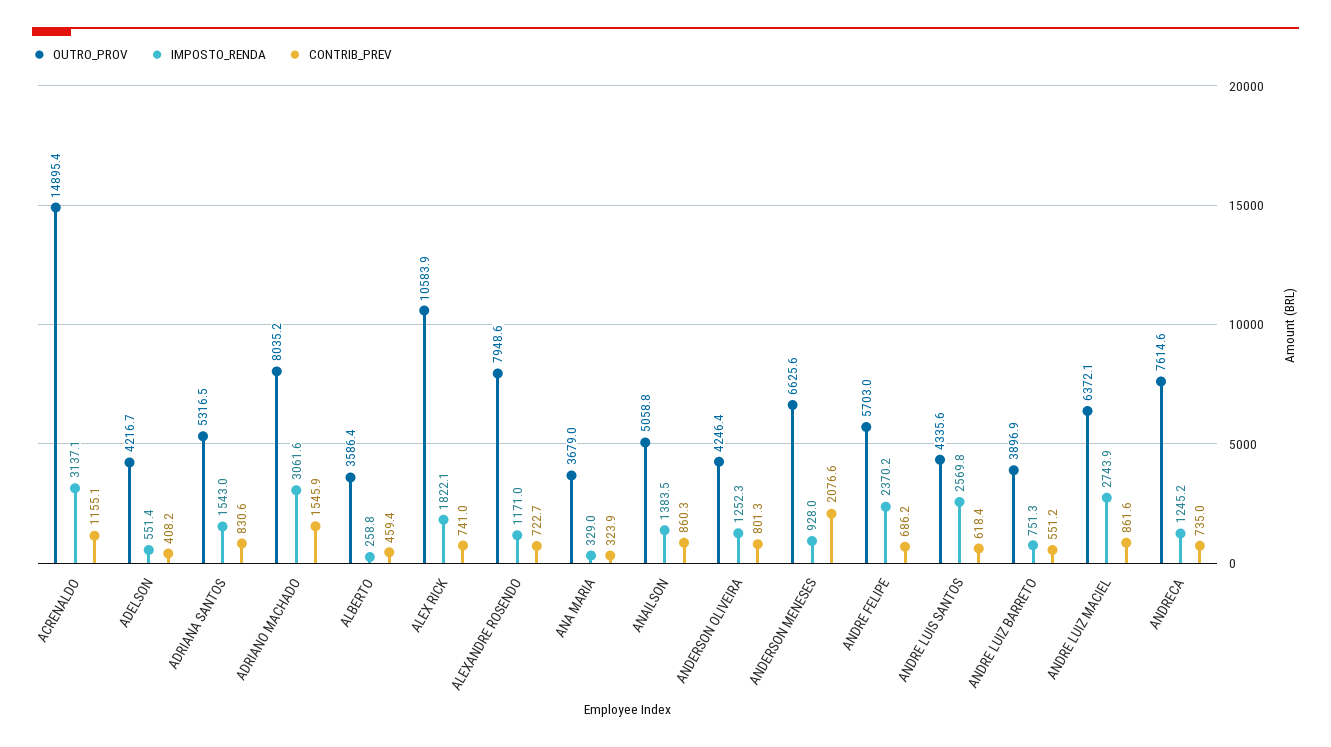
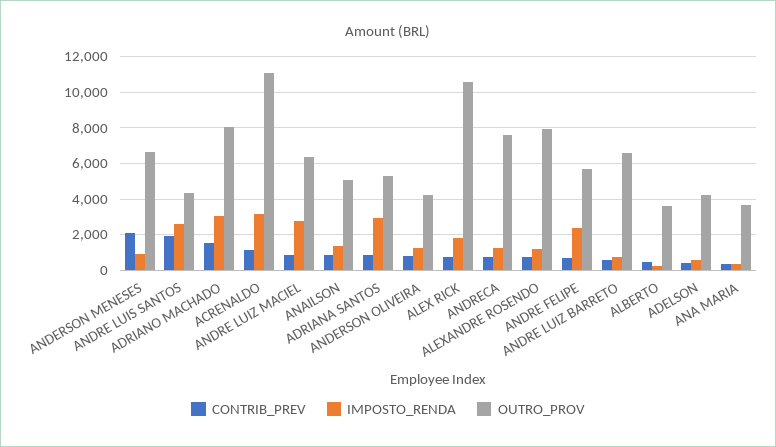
  {
    "OUTRO_PROV": {
-     "ACRENALDO": 14895.4,
+     "ACRENALDO": 11000,
      "ADELSON": 4216.7,
      "ADRIANA SANTOS": 5316.5,
      "ADRIANO MACHADO": 8035.2,
      "ALBERTO": 3586.4,
      "ALEX RICK": 10583.9,
      "ALEXANDRE ROSENDO": 7948.6,
      "ANA MARIA": 3679,
      "ANAILSON": 5058.8,
      "ANDERSON OLIVEIRA": 4246.4,
      "ANDERSON MENESES": 6625.6,
      "ANDRE FELIPE": 5703,
      "ANDRE LUIS SANTOS": 4335.6,
-     "ANDRE LUIZ BARRETO": 3896.9,
+     "ANDRE LUIZ BARRETO": 6500,
      "ANDRE LUIZ MACIEL": 6372.1,
      "ANDRECA": 7614.6
    },
    "IMPOSTO_RENDA": {
      "ACRENALDO": 3137.1,
      "ADELSON": 551.4,
-     "ADRIANA SANTOS": 1543,
+     "ADRIANA SANTOS": 3000,
      "ADRIANO MACHADO": 3061.6,
      "ALBERTO": 258.8,
      "ALEX RICK": 1822.1,
      "ALEXANDRE ROSENDO": 1171,
      "ANA MARIA": 329,
      "ANAILSON": 1383.5,
      "ANDERSON OLIVEIRA": 1252.3,
      "ANDERSON MENESES": 928,
      "ANDRE FELIPE": 2370.2,
      "ANDRE LUIS SANTOS": 2569.8,
      "ANDRE LUIZ BARRETO": 751.3,
      "ANDRE LUIZ MACIEL": 2743.9,
      "ANDRECA": 1245.2
    },
    "CONTRIB_PREV": {
      "ACRENALDO": 1155.1,
      "ADELSON": 408.2,
      "ADRIANA SANTOS": 830.6,
      "ADRIANO MACHADO": 1545.9,
      "ALBERTO": 459.4,
      "ALEX RICK": 741,
      "ALEXANDRE ROSENDO": 722.7,
      "ANA MARIA": 323.9,
      "ANAILSON": 860.3,
      "ANDERSON OLIVEIRA": 801.3,
      "ANDERSON MENESES": 2076.6,
      "ANDRE FELIPE": 686.2,
-     "ANDRE LUIS SANTOS": 618.4,
+     "ANDRE LUIS SANTOS": 2000,
      "ANDRE LUIZ BARRETO": 551.2,
      "ANDRE LUIZ MACIEL": 861.6,
      "ANDRECA": 735
    }
  }

